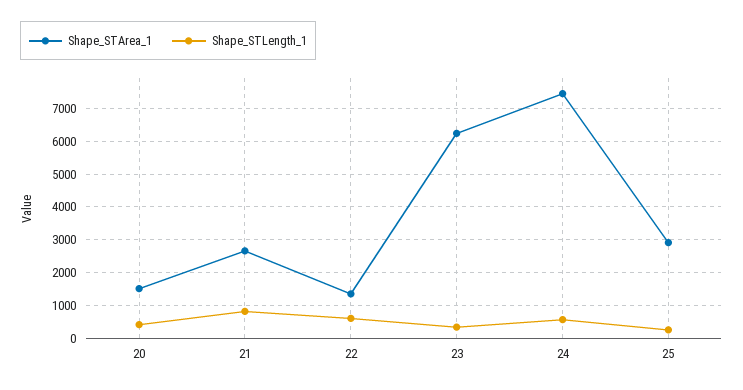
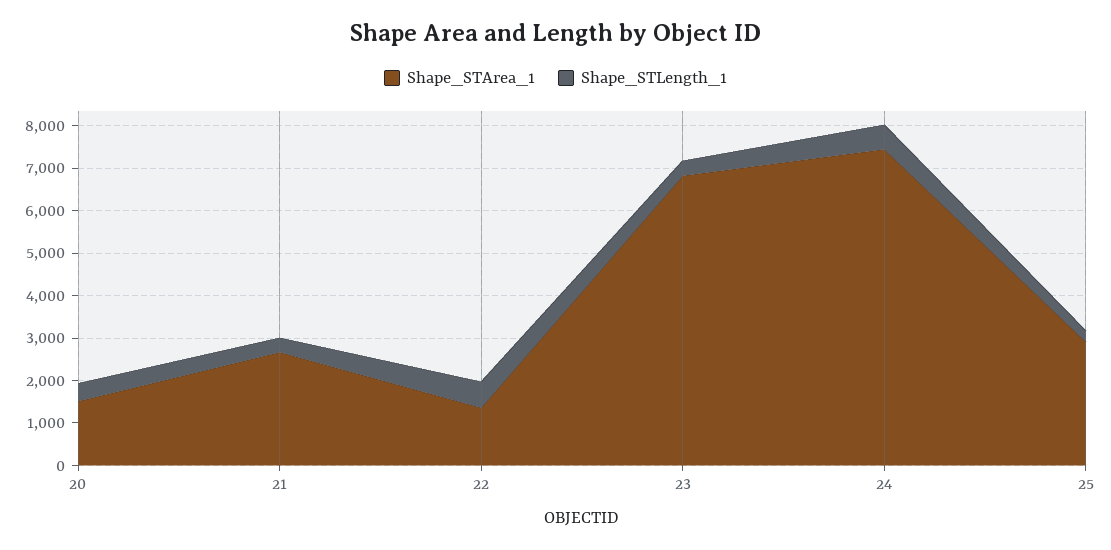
  {
    "Shape_STArea_1": {
      "20": 1600,
      "21": 2600,
      "22": 1400,
-     "23": 6200,
+     "23": 6800,
      "24": 7400,
      "25": 3000
    },
    "Shape_STLength_1": {
      "20": 400,
-     "21": 800,
+     "21": 400,
      "22": 600,
      "23": 400,
      "24": 600,
      "25": 200
    }
  }

